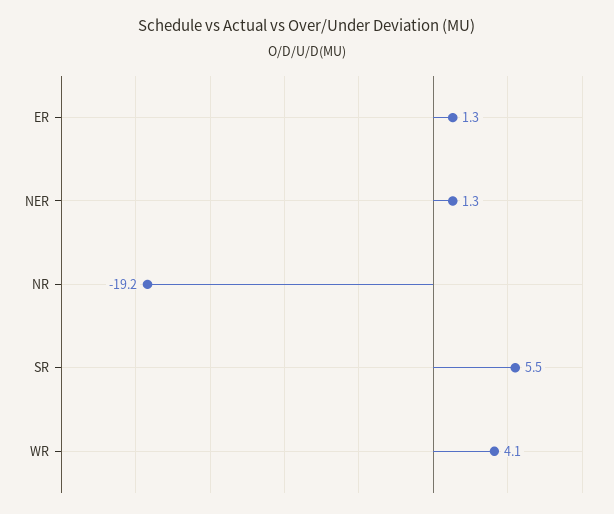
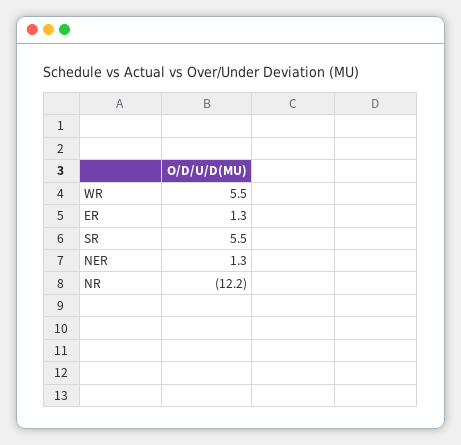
  {
    "ER": 1.3,
    "NER": 1.3,
-   "NR": -19.2,
+   "NR": -12.2,
    "SR": 5.5,
-   "WR": 4.1
+   "WR": 5.5
  }

